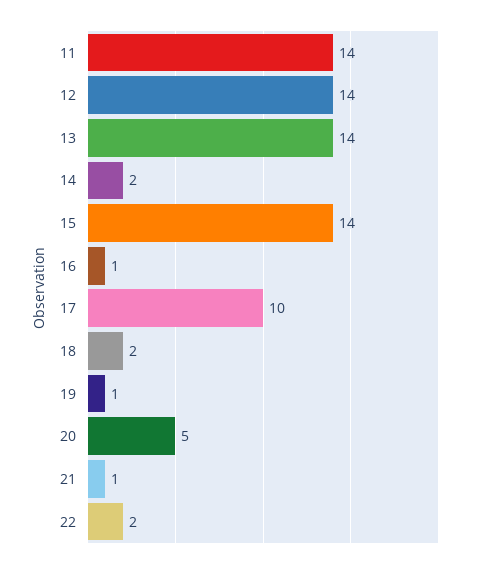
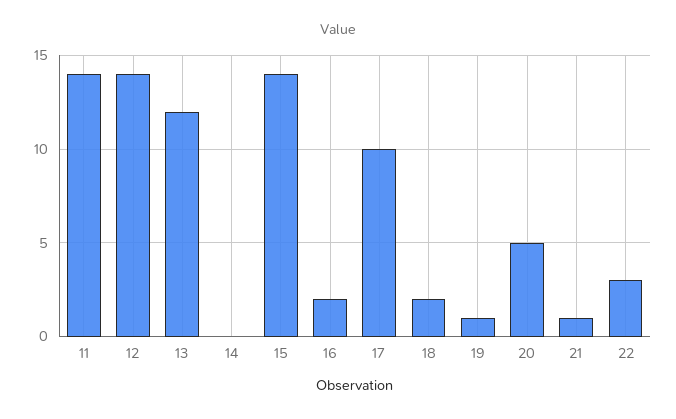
  {
    "11": 14,
    "12": 14,
-   "13": 14,
+   "13": 12,
-   "14": 2,
+   "14": 0,
    "15": 14,
-   "16": 1,
+   "16": 2,
    "17": 10,
    "18": 2,
    "19": 1,
    "20": 5,
    "21": 1,
-   "22": 2
+   "22": 3
  }

